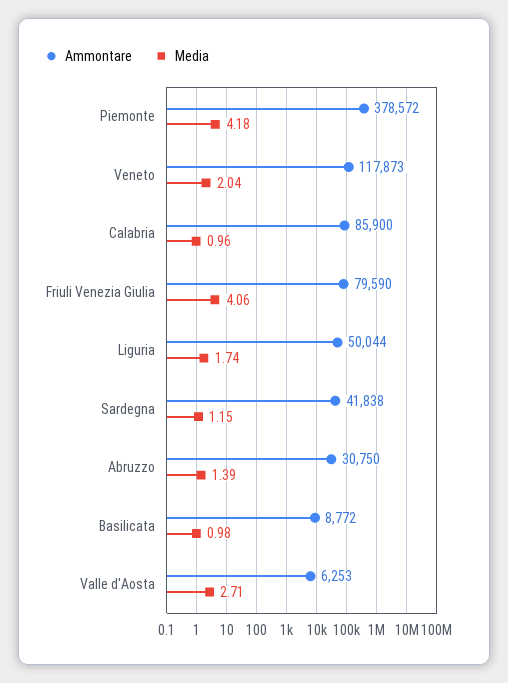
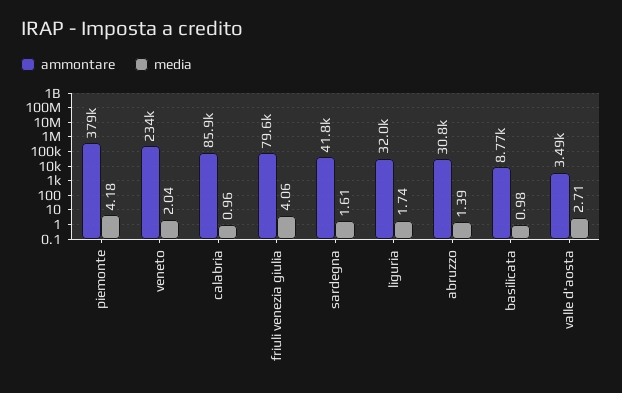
  {
    "Ammontare": {
      "Piemonte": 378572,
-     "Veneto": 117873,
+     "Veneto": 234000,
      "Calabria": 85900,
      "Friuli Venezia Giulia": 79590,
-     "Liguria": 50044,
+     "Liguria": 32000,
      "Sardegna": 41838,
      "Abruzzo": 30750,
      "Basilicata": 8772,
-     "Valle d'Aosta": 6253
+     "Valle d'Aosta": 3490
    },
    "Media": {
      "Piemonte": 4.18,
      "Veneto": 2.04,
      "Calabria": 0.96,
      "Friuli Venezia Giulia": 4.06,
      "Liguria": 1.74,
-     "Sardegna": 1.15,
+     "Sardegna": 1.61,
      "Abruzzo": 1.39,
      "Basilicata": 0.98,
      "Valle d'Aosta": 2.71
    }
  }

